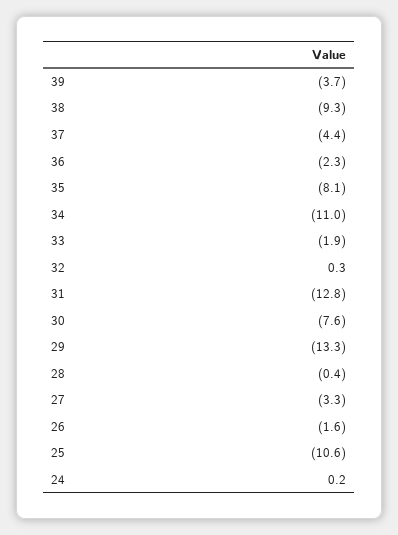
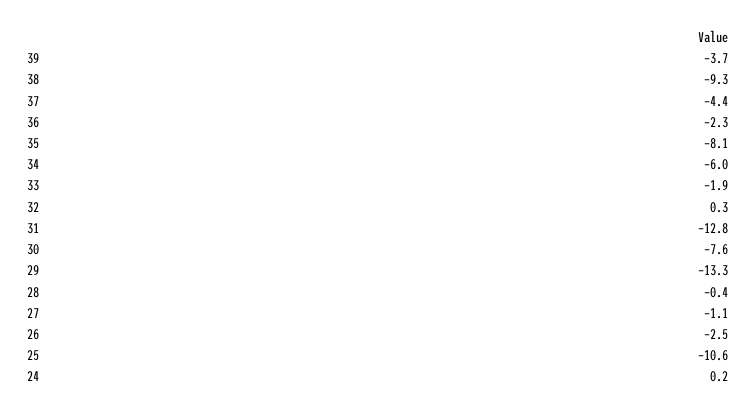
  {
    "39": -3.7,
    "38": -9.3,
    "37": -4.4,
    "36": -2.3,
    "35": -8.1,
-   "34": -11,
+   "34": -6,
    "33": -1.9,
    "32": 0.3,
    "31": -12.8,
    "30": -7.6,
    "29": -13.3,
    "28": -0.4,
-   "27": -3.3,
+   "27": -1.1,
-   "26": -1.6,
+   "26": -2.5,
    "25": -10.6,
    "24": 0.2
  }

